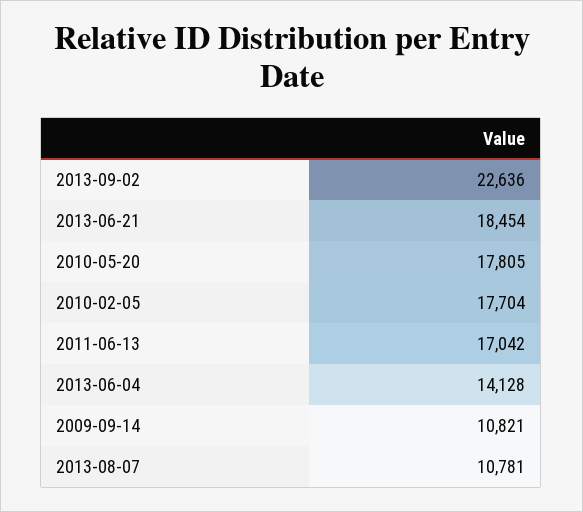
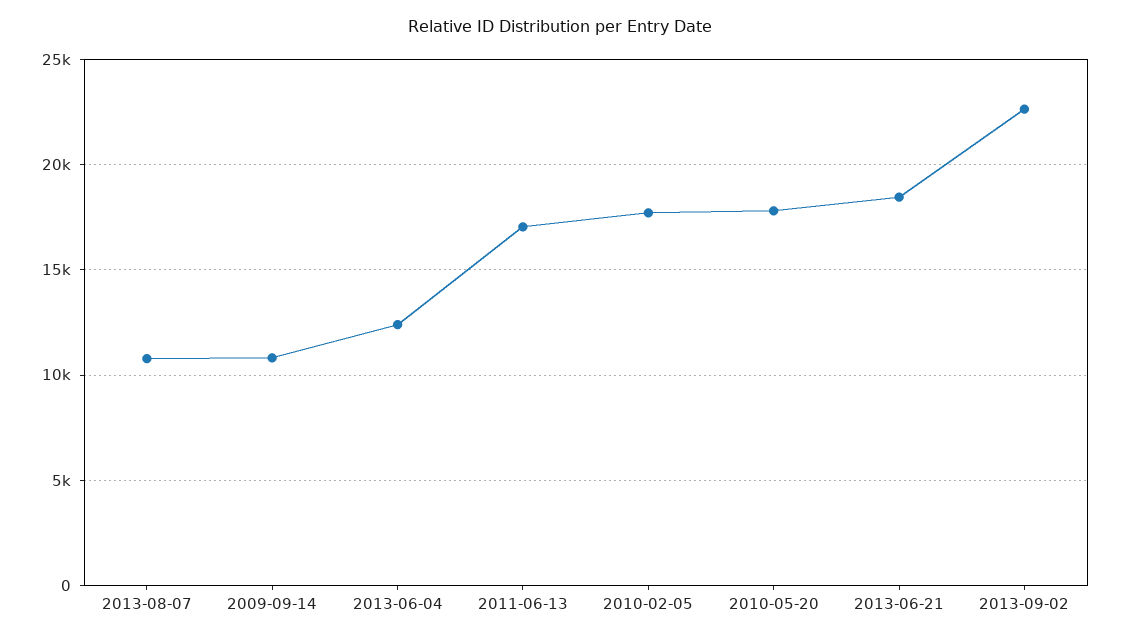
  {
    "2013-09-02": 22636,
    "2013-06-21": 18454,
    "2010-05-20": 17805,
    "2010-02-05": 17704,
    "2011-06-13": 17042,
-   "2013-06-04": 14128,
+   "2013-06-04": 12500,
    "2009-09-14": 10821,
    "2013-08-07": 10781
  }

